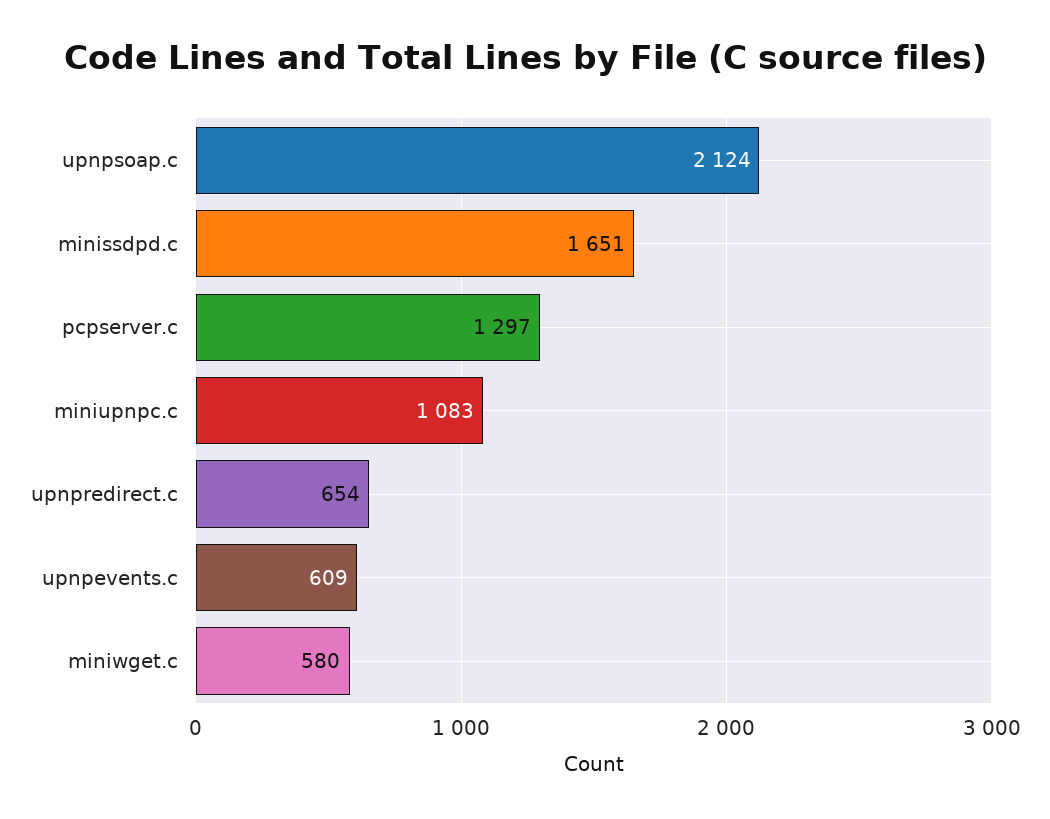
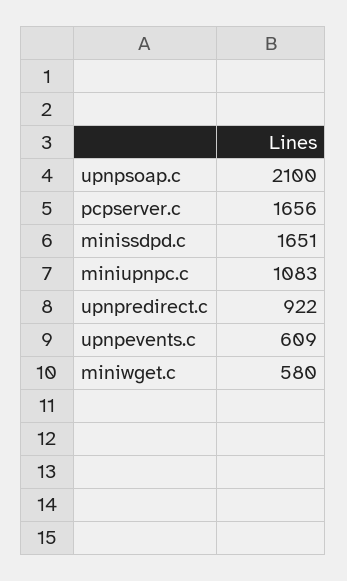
  {
-   "upnpsoap.c": 2124,
+   "upnpsoap.c": 2100,
    "minissdpd.c": 1651,
-   "pcpserver.c": 1297,
+   "pcpserver.c": 1656,
    "miniupnpc.c": 1083,
-   "upnpredirect.c": 654,
+   "upnpredirect.c": 922,
    "upnpevents.c": 609,
    "miniwget.c": 580
  }

